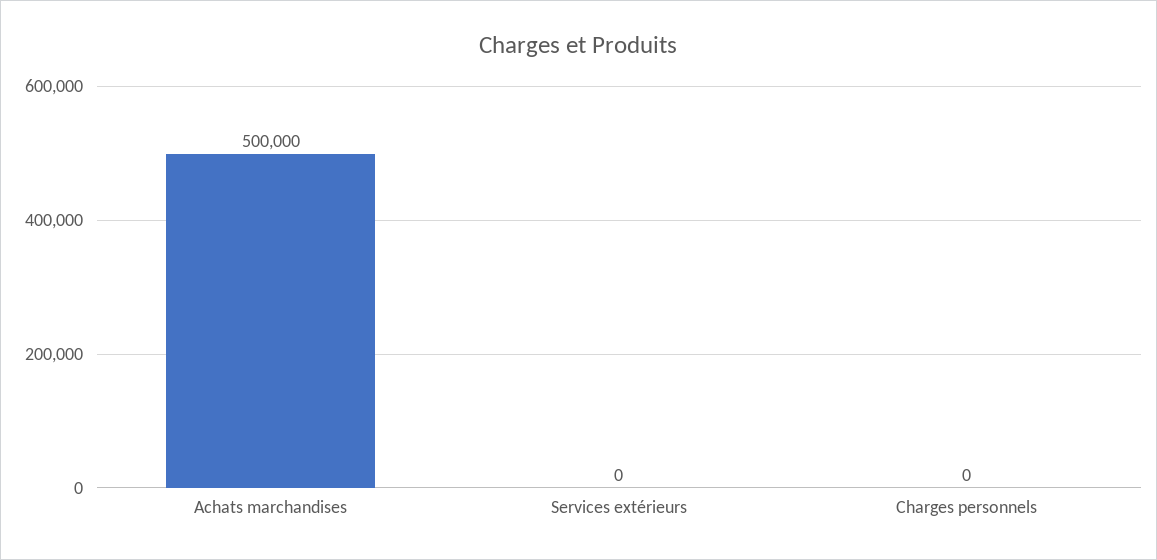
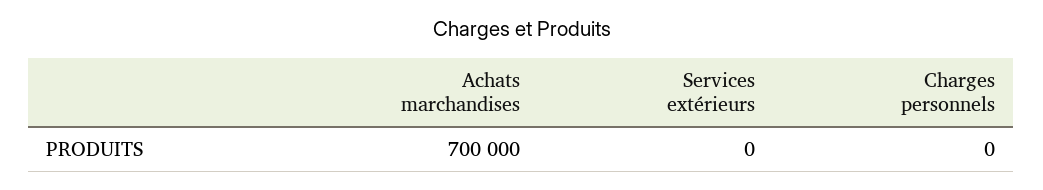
  {
-   "Achats marchandises": 500000,
+   "Achats marchandises": 700000,
    "Services extérieurs": 0,
    "Charges personnels": 0
  }

